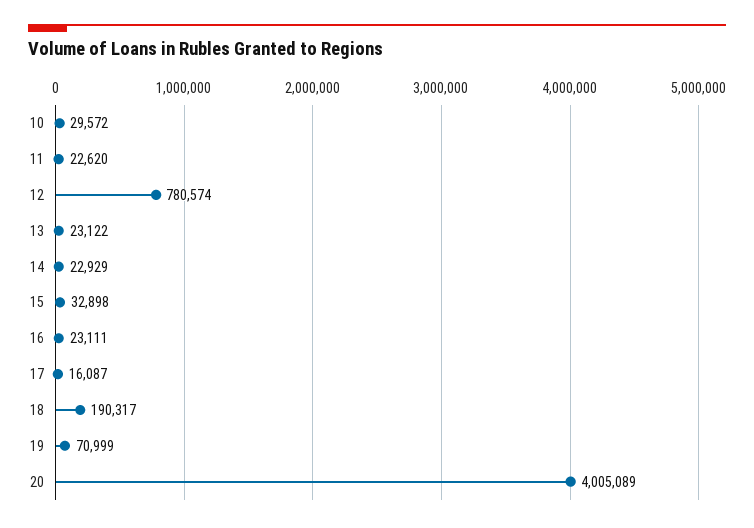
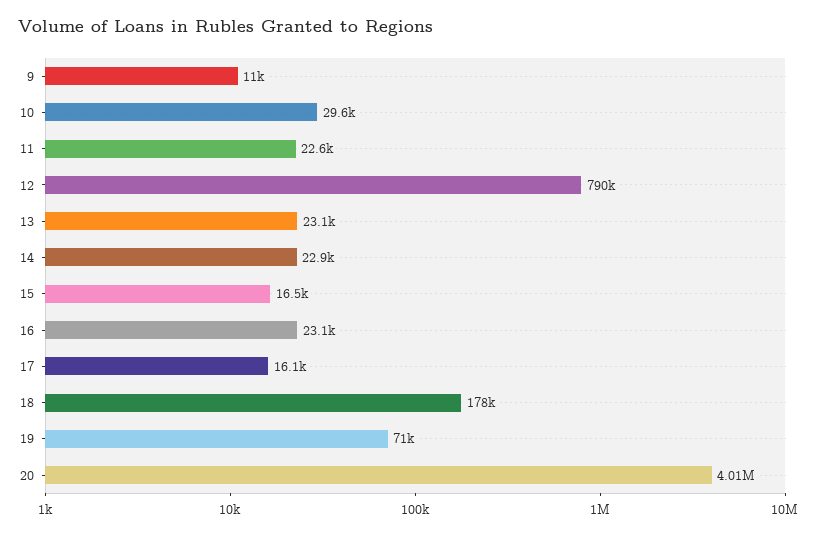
  {
    "10": 29572,
    "11": 22620,
-   "12": 780574,
+   "12": 790000,
    "13": 23122,
    "14": 22929,
-   "15": 32898,
+   "15": 16500,
    "16": 23111,
    "17": 16087,
-   "18": 190317,
+   "18": 178000,
    "19": 70999,
-   "20": 4005089
+   "20": 4005089,
+   "9": 11000
  }

